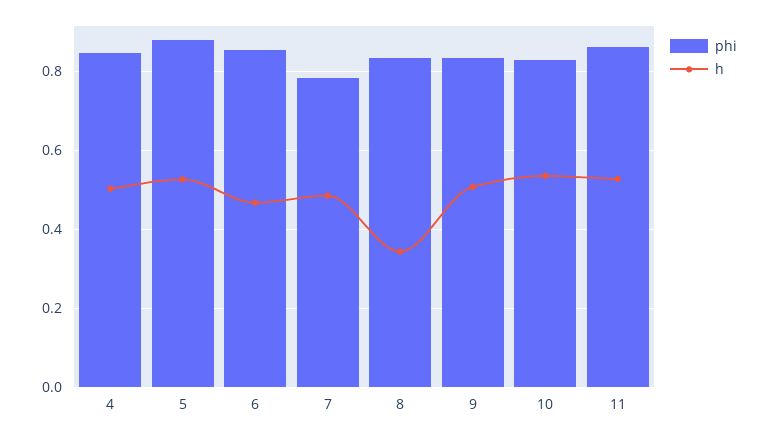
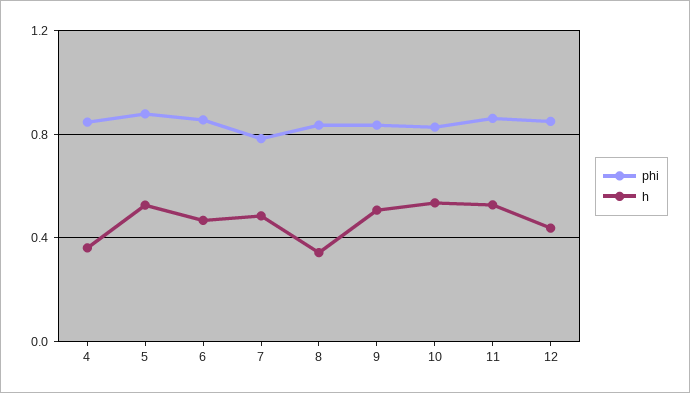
  {
    "phi": {
      "4": 0.84,
      "5": 0.88,
      "6": 0.86,
      "7": 0.78,
      "8": 0.84,
      "9": 0.84,
      "10": 0.82,
-     "11": 0.86
+     "11": 0.86,
+     "12": 0.85
    },
    "h": {
-     "4": 0.5,
+     "4": 0.35,
      "5": 0.52,
      "6": 0.46,
      "7": 0.48,
      "8": 0.34,
      "9": 0.5,
      "10": 0.54,
-     "11": 0.52
+     "11": 0.52,
+     "12": 0.45
    }
  }

